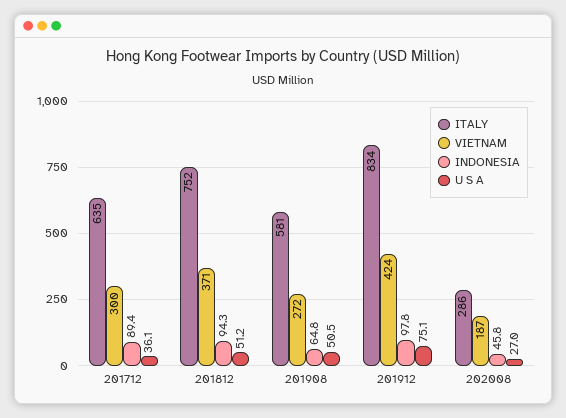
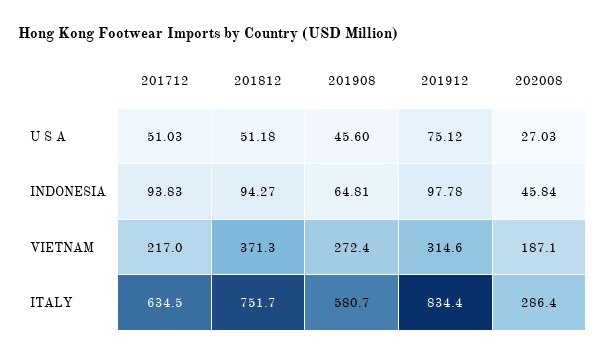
  {
    "ITALY": {
      "201712": 634.5,
      "201812": 751.7,
      "201908": 580.7,
      "201912": 834.4,
      "202008": 286.4
    },
    "VIETNAM": {
-     "201712": 300,
+     "201712": 217,
      "201812": 371.3,
      "201908": 272.4,
-     "201912": 424,
+     "201912": 314.6,
      "202008": 187.1
    },
    "INDONESIA": {
-     "201712": 89.4,
+     "201712": 93.83,
      "201812": 94.27,
      "201908": 64.81,
      "201912": 97.78,
      "202008": 45.84
    },
    "U S A": {
-     "201712": 36.1,
+     "201712": 51.03,
      "201812": 51.18,
-     "201908": 50.5,
+     "201908": 45.6,
      "201912": 75.12,
      "202008": 27.03
    }
  }

